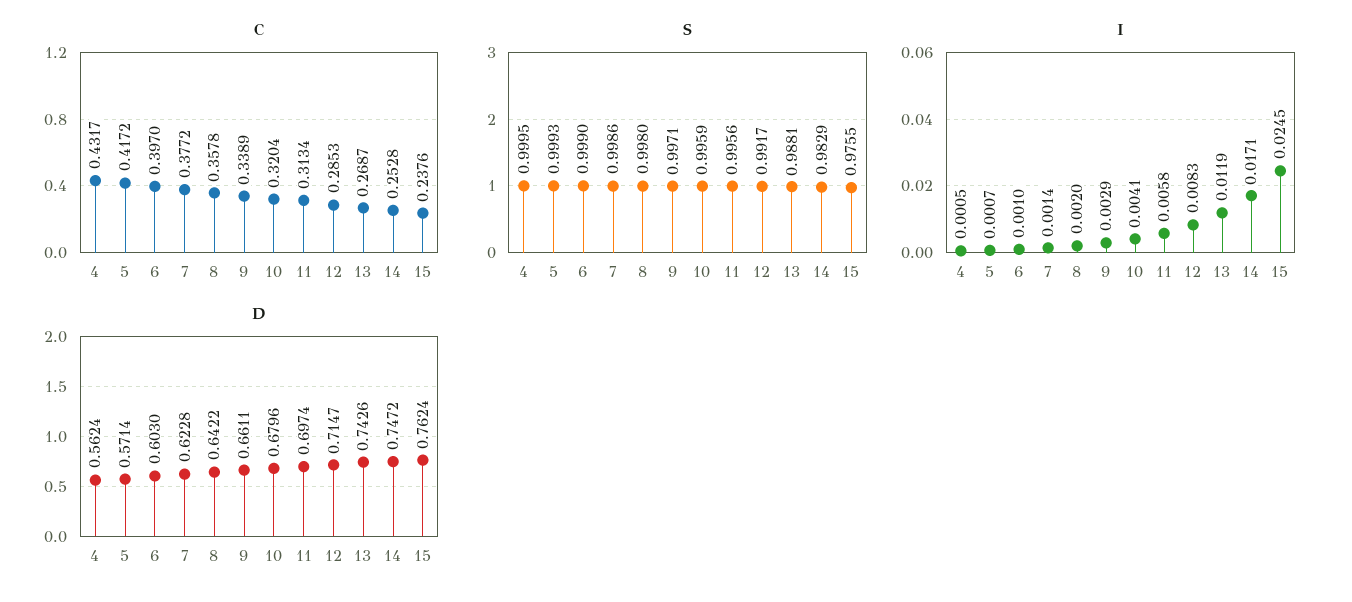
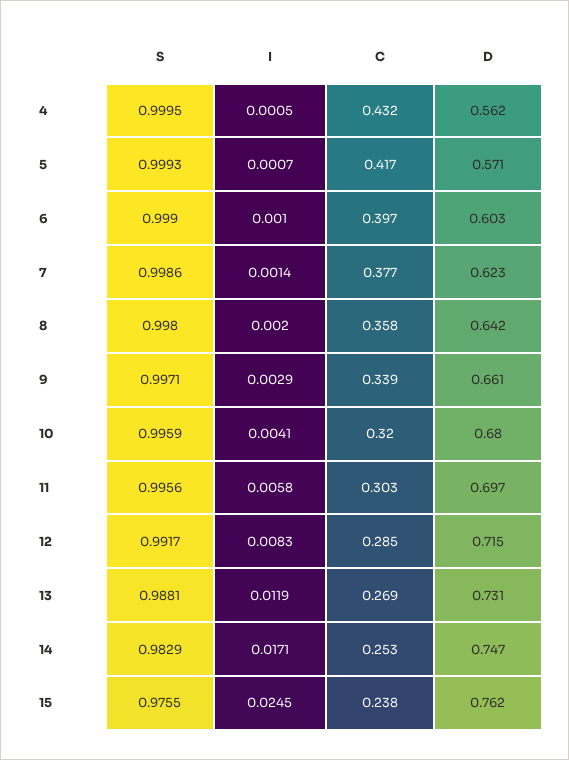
  {
    "C": {
      "4": 0.4317,
      "5": 0.4172,
      "6": 0.397,
      "7": 0.3772,
      "8": 0.3578,
      "9": 0.3389,
      "10": 0.3204,
-     "11": 0.3134,
+     "11": 0.303,
      "12": 0.2853,
      "13": 0.2687,
      "14": 0.2528,
      "15": 0.2376
    },
    "S": {
      "4": 0.9995,
      "5": 0.9993,
      "6": 0.999,
      "7": 0.9986,
      "8": 0.998,
      "9": 0.9971,
      "10": 0.9959,
      "11": 0.9956,
      "12": 0.9917,
      "13": 0.9881,
      "14": 0.9829,
      "15": 0.9755
    },
    "I": {
      "4": 0.0005,
      "5": 0.0007,
      "6": 0.001,
      "7": 0.0014,
      "8": 0.002,
      "9": 0.0029,
      "10": 0.0041,
      "11": 0.0058,
      "12": 0.0083,
      "13": 0.0119,
      "14": 0.0171,
      "15": 0.0245
    },
    "D": {
      "4": 0.5624,
      "5": 0.5714,
      "6": 0.603,
      "7": 0.6228,
      "8": 0.6422,
      "9": 0.6611,
      "10": 0.6796,
      "11": 0.6974,
      "12": 0.7147,
-     "13": 0.7426,
+     "13": 0.731,
      "14": 0.7472,
      "15": 0.7624
    }
  }

